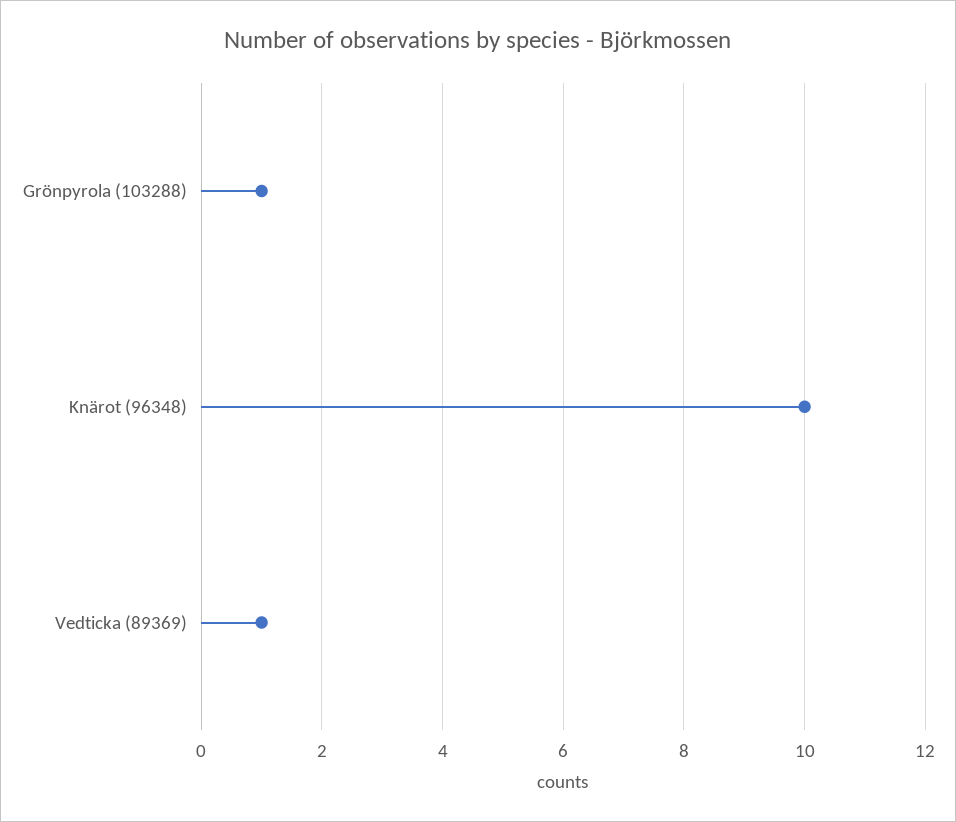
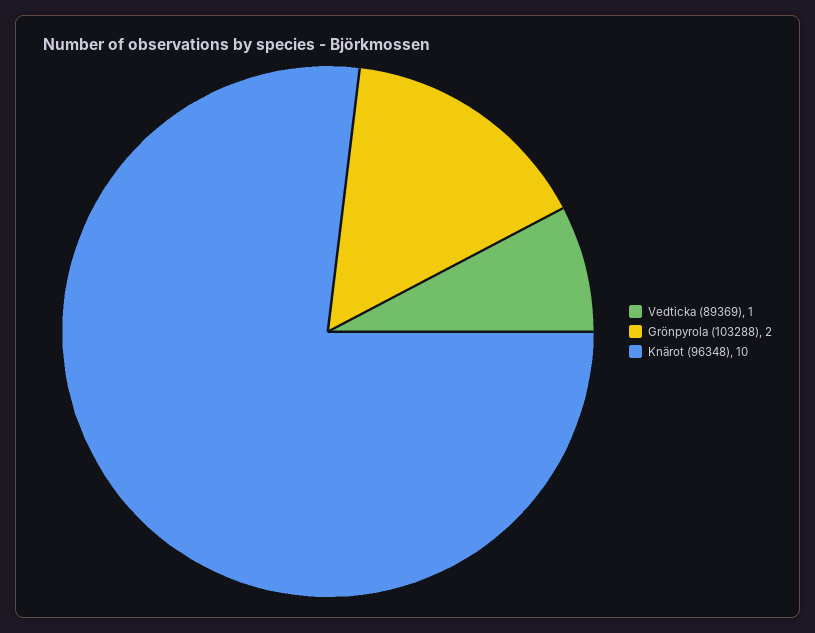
  {
-   "Grönpyrola (103288)": 1,
+   "Grönpyrola (103288)": 2,
    "Knärot (96348)": 10,
    "Vedticka (89369)": 1
  }

